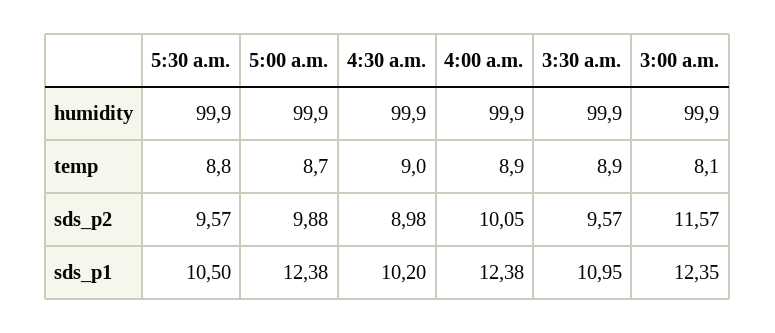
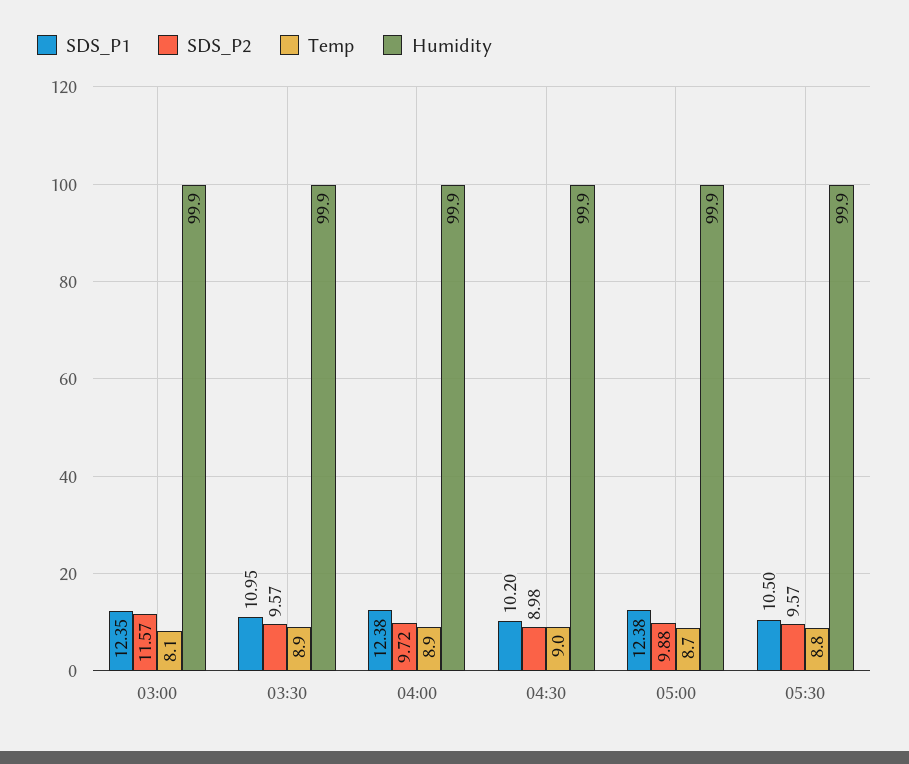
  {
    "humidity": {
      "5:30 a.m.": 99.9,
      "5:00 a.m.": 99.9,
      "4:30 a.m.": 99.9,
      "4:00 a.m.": 99.9,
      "3:30 a.m.": 99.9,
      "3:00 a.m.": 99.9
    },
    "temp": {
      "5:30 a.m.": 8.8,
      "5:00 a.m.": 8.7,
      "4:30 a.m.": 9,
      "4:00 a.m.": 8.9,
      "3:30 a.m.": 8.9,
      "3:00 a.m.": 8.1
    },
    "sds_p2": {
      "5:30 a.m.": 9.57,
      "5:00 a.m.": 9.88,
      "4:30 a.m.": 8.98,
-     "4:00 a.m.": 10.05,
+     "4:00 a.m.": 9.72,
      "3:30 a.m.": 9.57,
      "3:00 a.m.": 11.57
    },
    "sds_p1": {
      "5:30 a.m.": 10.5,
      "5:00 a.m.": 12.38,
      "4:30 a.m.": 10.2,
      "4:00 a.m.": 12.38,
      "3:30 a.m.": 10.95,
      "3:00 a.m.": 12.35
    }
  }

